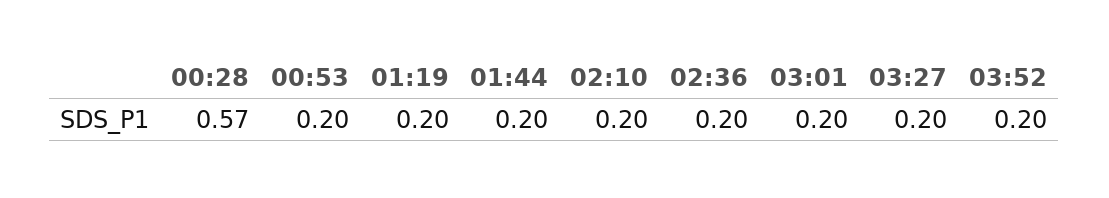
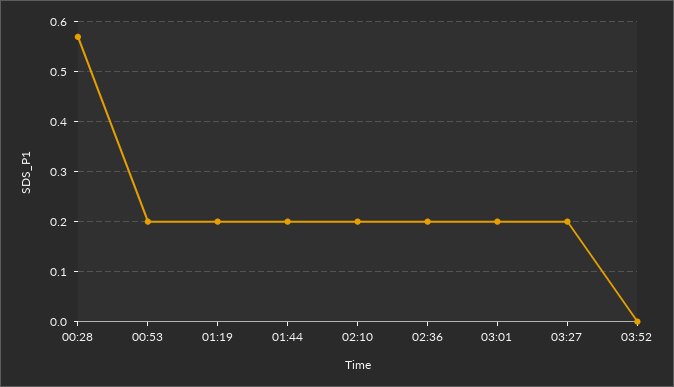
  {
    "00:28": 0.57,
    "00:53": 0.2,
    "01:19": 0.2,
    "01:44": 0.2,
    "02:10": 0.2,
    "02:36": 0.2,
    "03:01": 0.2,
    "03:27": 0.2,
-   "03:52": 0.2
+   "03:52": 0
  }

